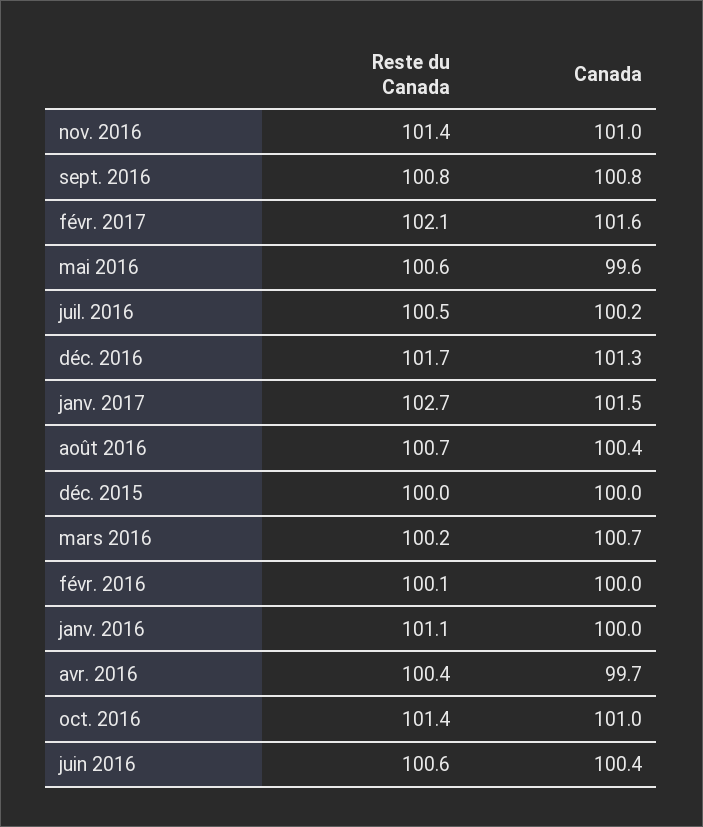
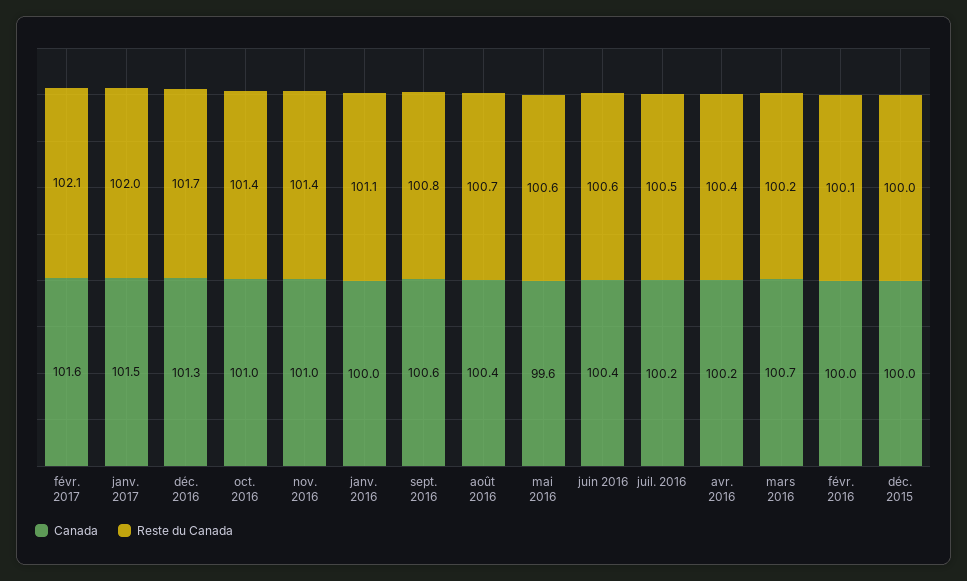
  {
    "Reste du Canada": {
      "nov. 2016": 101.4,
      "sept. 2016": 100.8,
      "févr. 2017": 102.1,
      "mai 2016": 100.6,
      "juil. 2016": 100.5,
      "déc. 2016": 101.7,
-     "janv. 2017": 102.7,
+     "janv. 2017": 102,
      "août 2016": 100.7,
      "déc. 2015": 100,
      "mars 2016": 100.2,
      "févr. 2016": 100.1,
      "janv. 2016": 101.1,
      "avr. 2016": 100.4,
      "oct. 2016": 101.4,
      "juin 2016": 100.6
    },
    "Canada": {
      "nov. 2016": 101,
-     "sept. 2016": 100.8,
+     "sept. 2016": 100.6,
      "févr. 2017": 101.6,
      "mai 2016": 99.6,
      "juil. 2016": 100.2,
      "déc. 2016": 101.3,
      "janv. 2017": 101.5,
      "août 2016": 100.4,
      "déc. 2015": 100,
      "mars 2016": 100.7,
      "févr. 2016": 100,
      "janv. 2016": 100,
-     "avr. 2016": 99.7,
+     "avr. 2016": 100.2,
      "oct. 2016": 101,
      "juin 2016": 100.4
    }
  }

